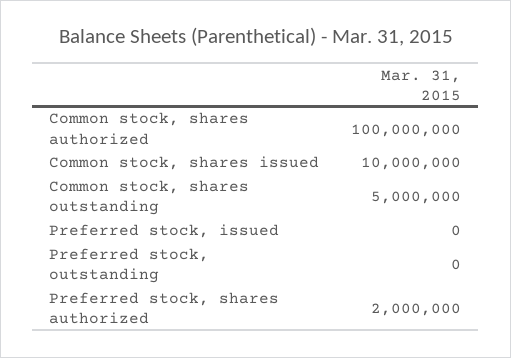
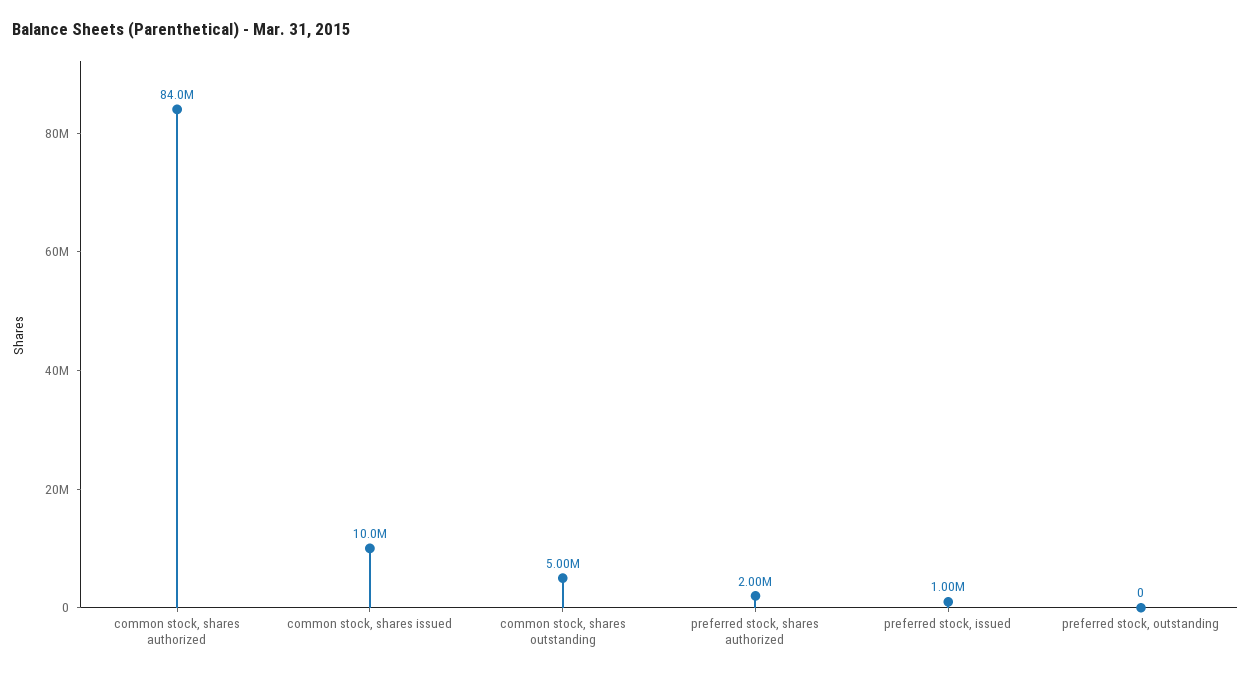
  {
-   "Common stock, shares authorized": 100000000,
+   "Common stock, shares authorized": 84000000,
    "Common stock, shares issued": 10000000,
    "Common stock, shares outstanding": 5000000,
-   "Preferred stock, issued": 0,
+   "Preferred stock, issued": 1000000,
    "Preferred stock, outstanding": 0,
    "Preferred stock, shares authorized": 2000000
  }

